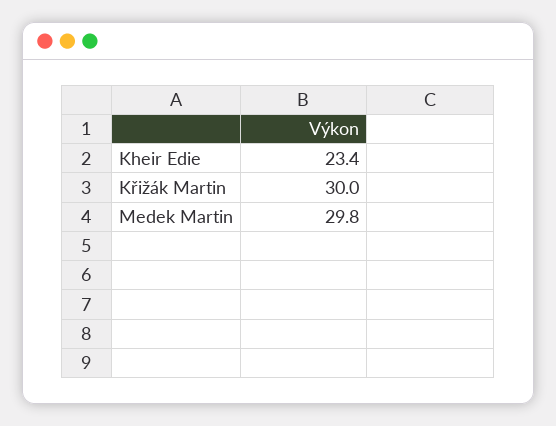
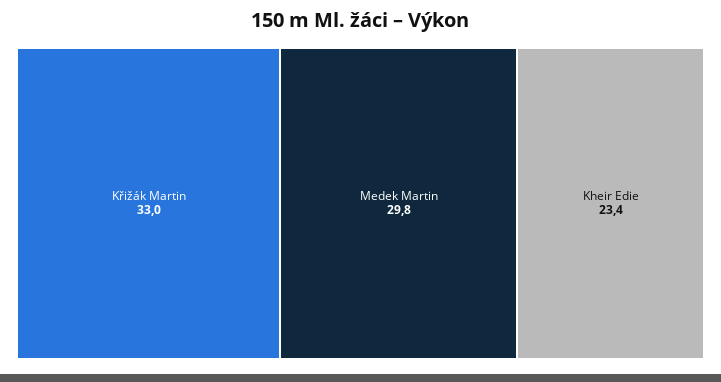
  {
    "Kheir Edie": 23.4,
-   "Křižák Martin": 30,
+   "Křižák Martin": 33,
    "Medek Martin": 29.8
  }

